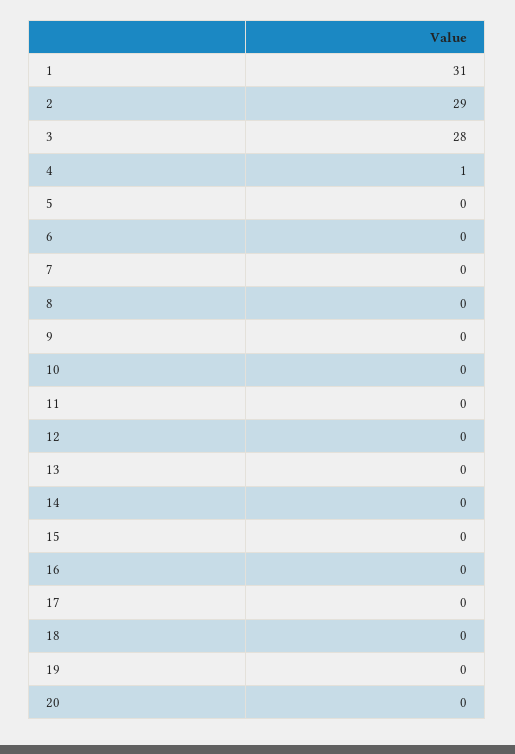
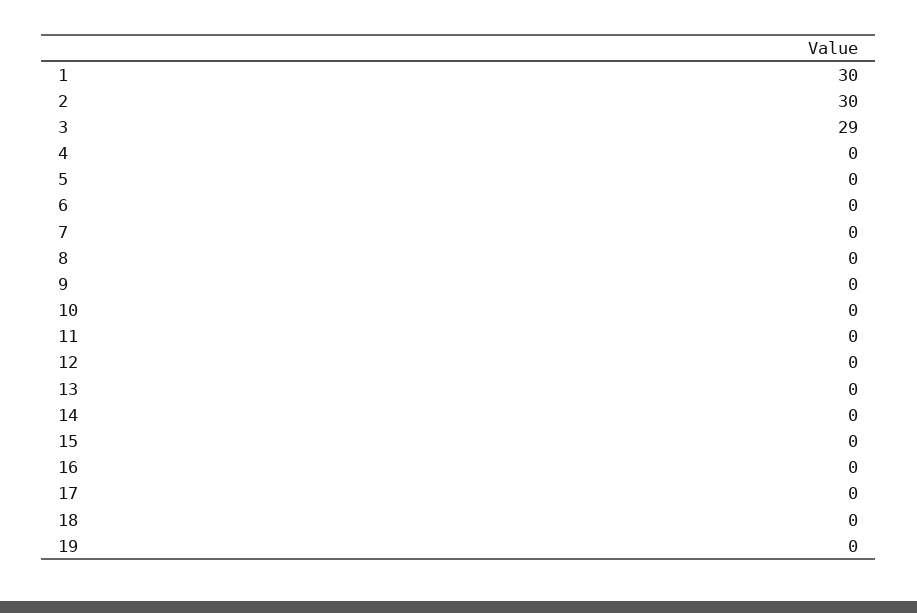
  {
-   "1": 31,
+   "1": 30,
-   "2": 29,
+   "2": 30,
-   "3": 28,
+   "3": 29,
-   "4": 1,
+   "4": 0,
    "5": 0,
    "6": 0,
    "7": 0,
    "8": 0,
    "9": 0,
    "10": 0,
    "11": 0,
    "12": 0,
    "13": 0,
    "14": 0,
    "15": 0,
    "16": 0,
    "17": 0,
    "18": 0,
-   "19": 0,
+   "19": 0
-   "20": 0
  }

